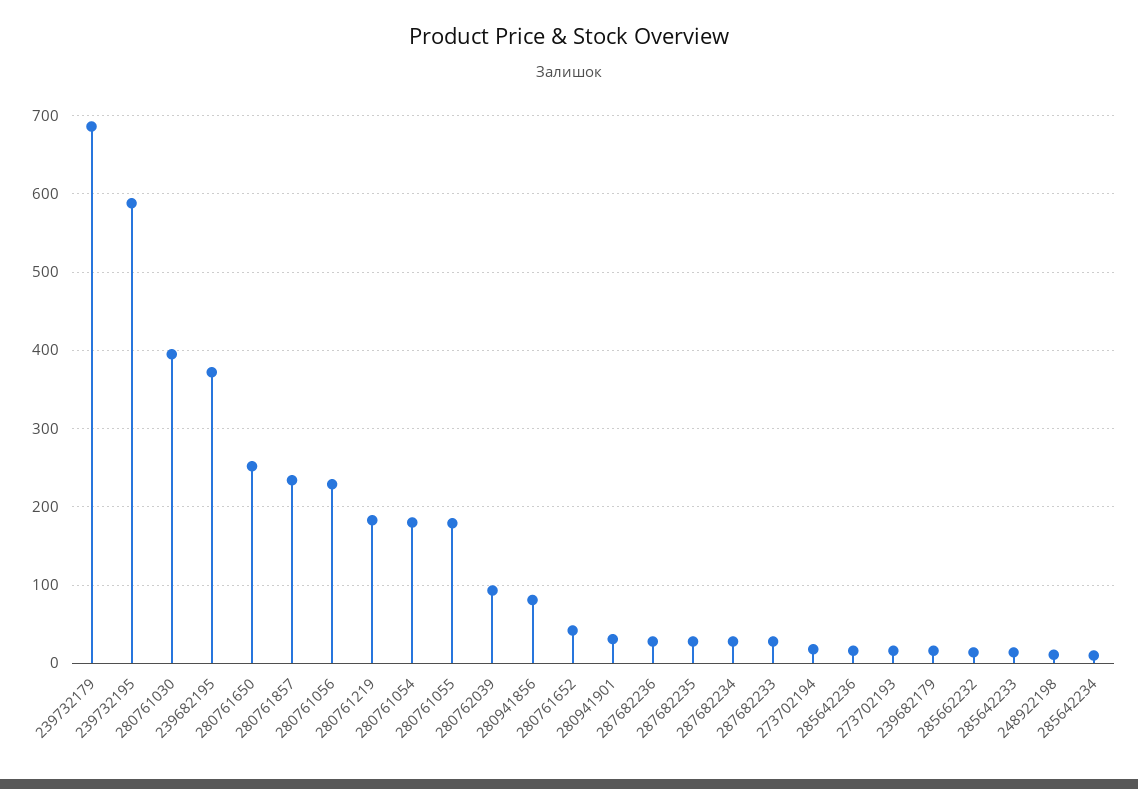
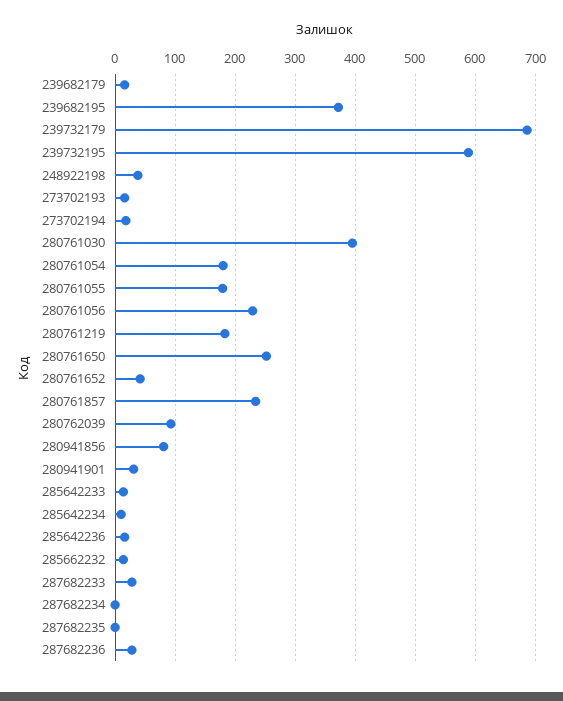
  {
    "239732179": 690,
    "239732195": 590,
    "280761030": 400,
    "239682195": 370,
    "280761650": 250,
    "280761857": 230,
    "280761056": 230,
    "280761219": 180,
    "280761054": 180,
    "280761055": 180,
    "280762039": 90,
    "280941856": 80,
    "280761652": 40,
    "280941901": 30,
    "287682236": 30,
-   "287682235": 30,
+   "287682235": 0,
-   "287682234": 30,
+   "287682234": 0,
    "287682233": 30,
    "273702194": 20,
    "285642236": 20,
    "273702193": 20,
    "239682179": 20,
    "285662232": 10,
    "285642233": 10,
-   "248922198": 10,
+   "248922198": 40,
    "285642234": 10
  }

